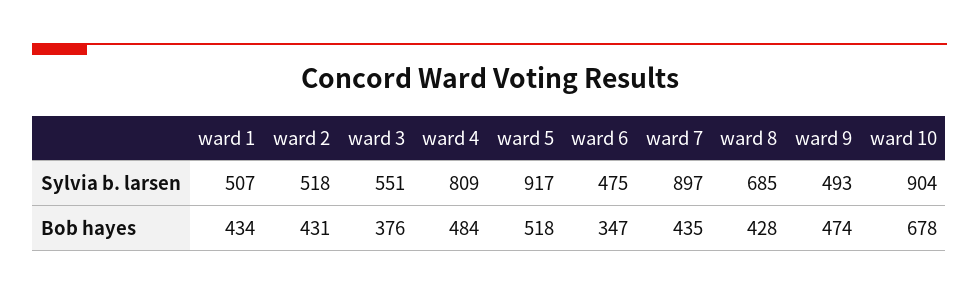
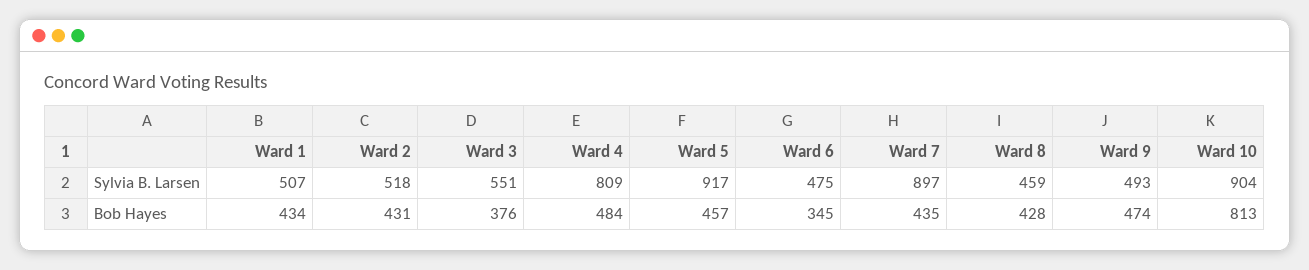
  {
    "ward 1": {
      "Sylvia b. larsen": 507,
      "Bob hayes": 434
    },
    "ward 2": {
      "Sylvia b. larsen": 518,
      "Bob hayes": 431
    },
    "ward 3": {
      "Sylvia b. larsen": 551,
      "Bob hayes": 376
    },
    "ward 4": {
      "Sylvia b. larsen": 809,
      "Bob hayes": 484
    },
    "ward 5": {
      "Sylvia b. larsen": 917,
-     "Bob hayes": 518
+     "Bob hayes": 457
    },
    "ward 6": {
      "Sylvia b. larsen": 475,
-     "Bob hayes": 347
+     "Bob hayes": 345
    },
    "ward 7": {
      "Sylvia b. larsen": 897,
      "Bob hayes": 435
    },
    "ward 8": {
-     "Sylvia b. larsen": 685,
+     "Sylvia b. larsen": 459,
      "Bob hayes": 428
    },
    "ward 9": {
      "Sylvia b. larsen": 493,
      "Bob hayes": 474
    },
    "ward 10": {
      "Sylvia b. larsen": 904,
-     "Bob hayes": 678
+     "Bob hayes": 813
    }
  }

